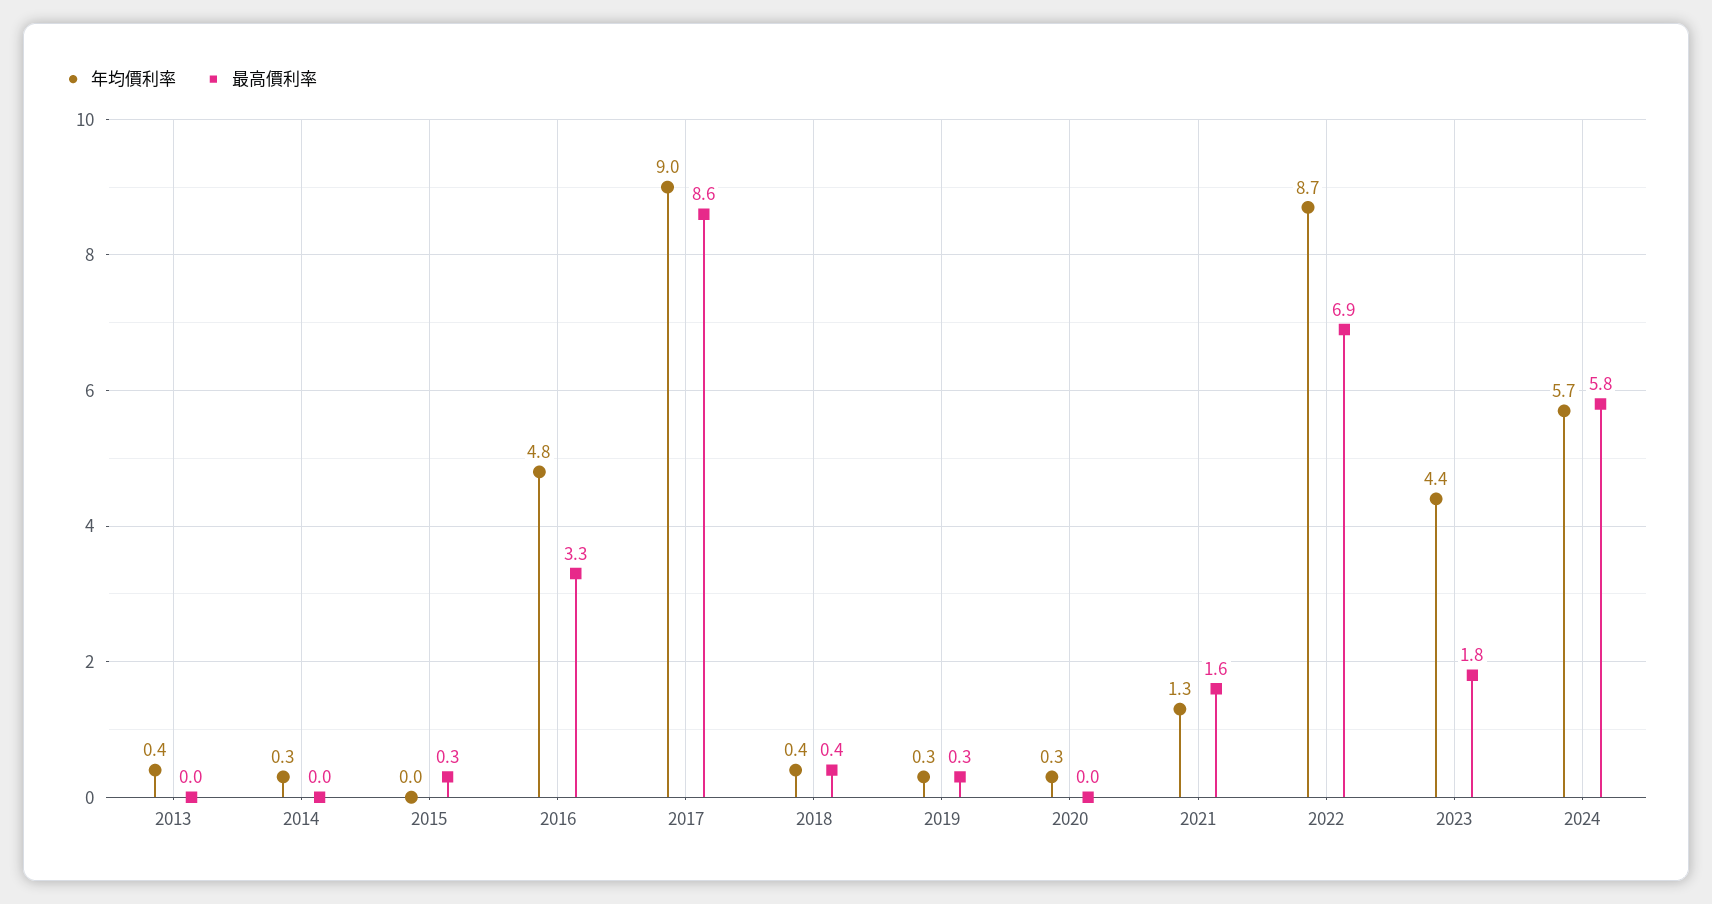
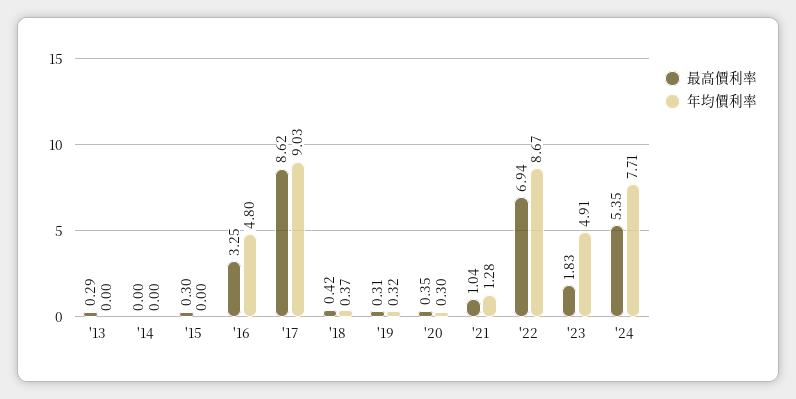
  {
    "年均價利率": {
-     "2013": 0.4,
+     "2013": 0,
-     "2014": 0.3,
+     "2014": 0,
      "2015": 0,
      "2016": 4.8,
      "2017": 9.03,
      "2018": 0.37,
      "2019": 0.32,
      "2020": 0.3,
      "2021": 1.28,
      "2022": 8.67,
-     "2023": 4.4,
+     "2023": 4.91,
-     "2024": 5.7
+     "2024": 7.71
    },
    "最高價利率": {
-     "2013": 0,
+     "2013": 0.29,
      "2014": 0,
      "2015": 0.3,
      "2016": 3.25,
      "2017": 8.62,
      "2018": 0.42,
      "2019": 0.31,
-     "2020": 0,
+     "2020": 0.35,
-     "2021": 1.6,
+     "2021": 1.04,
      "2022": 6.94,
      "2023": 1.83,
-     "2024": 5.8
+     "2024": 5.35
    }
  }

